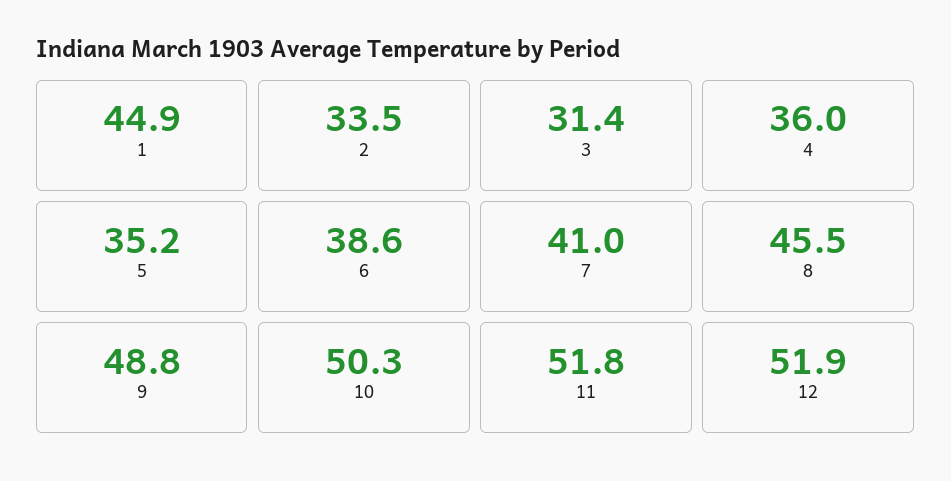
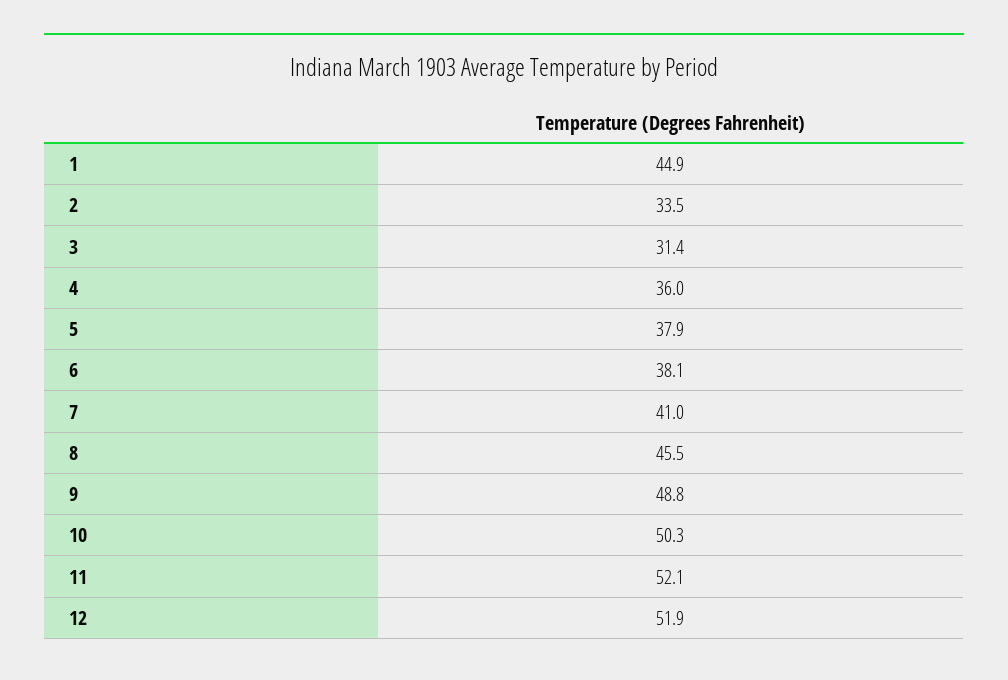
  {
    "1": 44.9,
    "2": 33.5,
    "3": 31.4,
    "4": 36,
-   "5": 35.2,
+   "5": 37.9,
-   "6": 38.6,
+   "6": 38.1,
    "7": 41,
    "8": 45.5,
    "9": 48.8,
    "10": 50.3,
-   "11": 51.8,
+   "11": 52.1,
    "12": 51.9
  }

